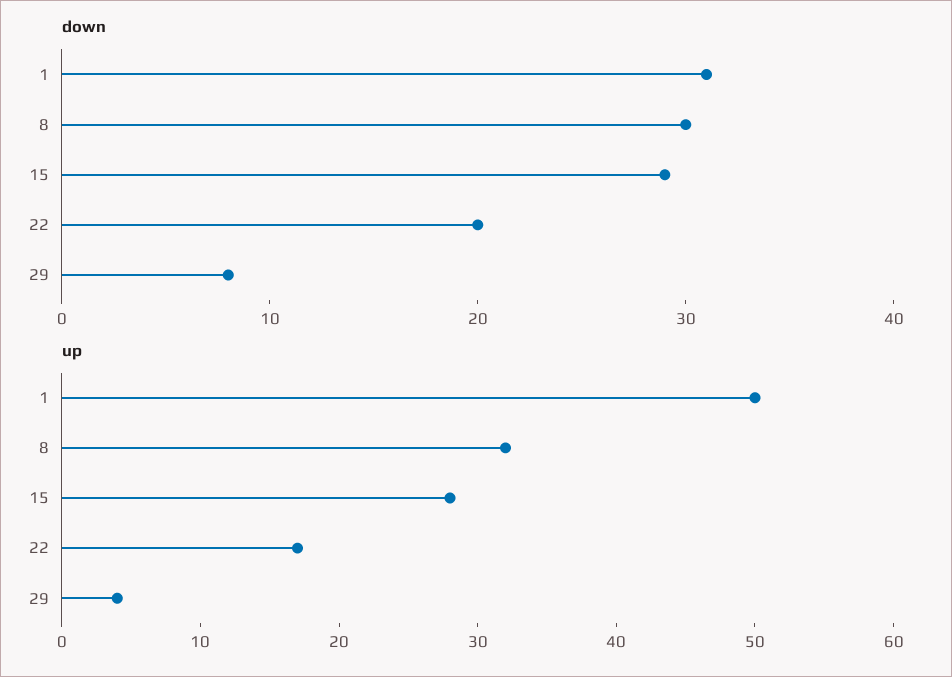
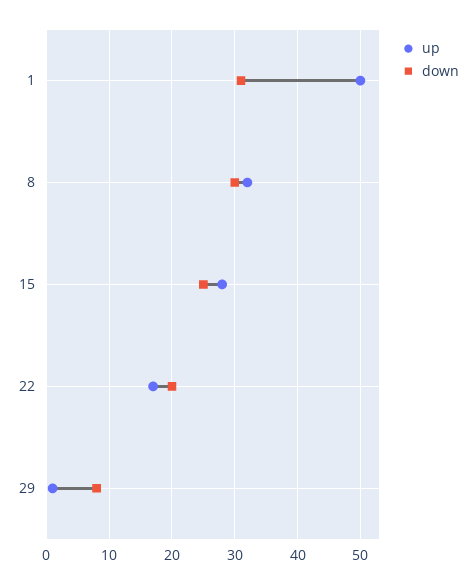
  {
    "down": {
      "1": 31,
      "8": 30,
-     "15": 29,
+     "15": 25,
      "22": 20,
      "29": 8
    },
    "up": {
      "1": 50,
      "8": 32,
      "15": 28,
      "22": 17,
-     "29": 4
+     "29": 1
    }
  }

